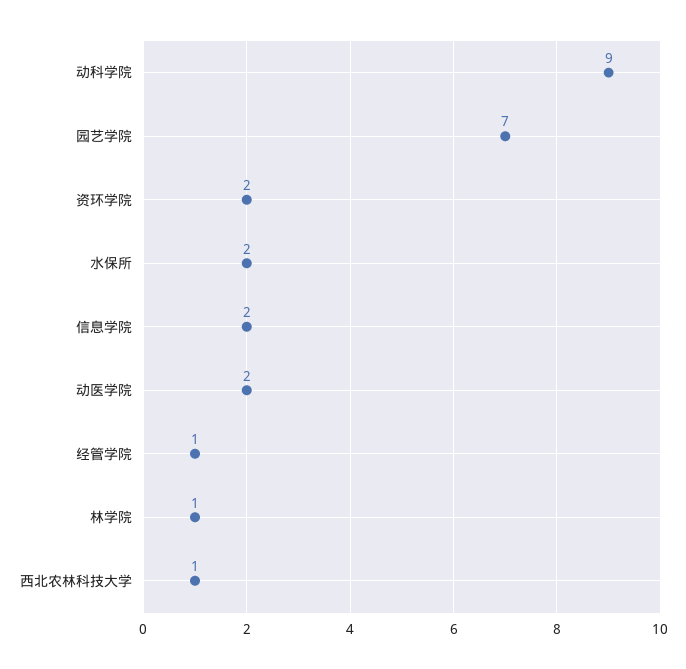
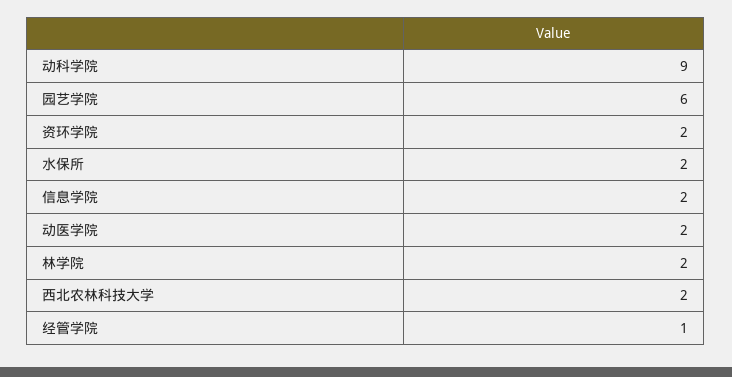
  {
    "动科学院": 9,
-   "园艺学院": 7,
+   "园艺学院": 6,
    "资环学院": 2,
    "水保所": 2,
    "信息学院": 2,
    "动医学院": 2,
    "经管学院": 1,
-   "林学院": 1,
+   "林学院": 2,
-   "西北农林科技大学": 1
+   "西北农林科技大学": 2
  }

